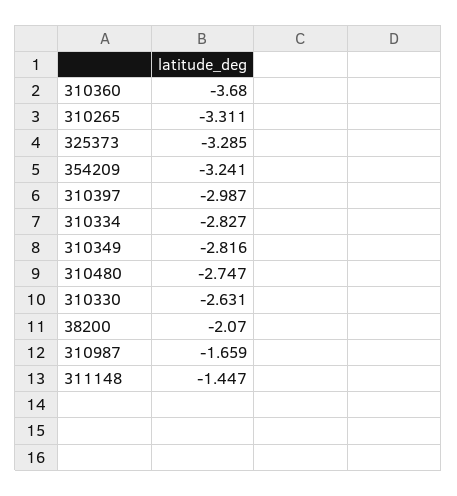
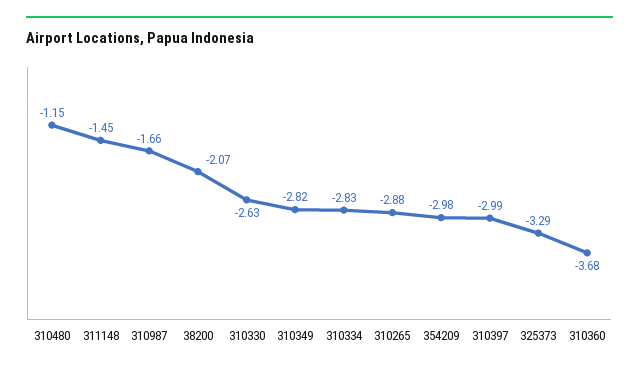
  {
    "310360": -3.68,
-   "310265": -3.311,
+   "310265": -2.88,
    "325373": -3.285,
-   "354209": -3.241,
+   "354209": -2.98,
    "310397": -2.987,
    "310334": -2.827,
    "310349": -2.816,
-   "310480": -2.747,
+   "310480": -1.15,
    "310330": -2.631,
    "38200": -2.07,
    "310987": -1.659,
    "311148": -1.447
  }

